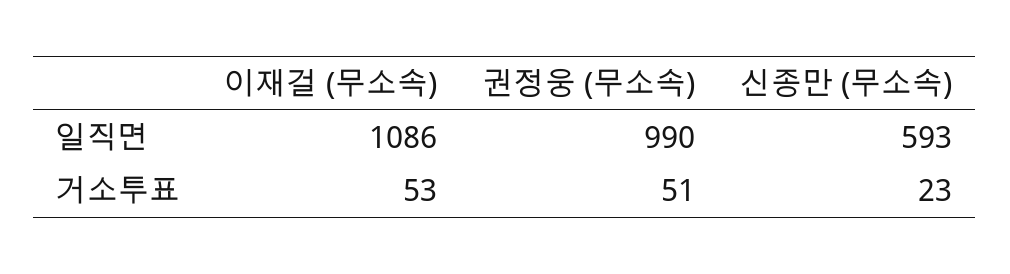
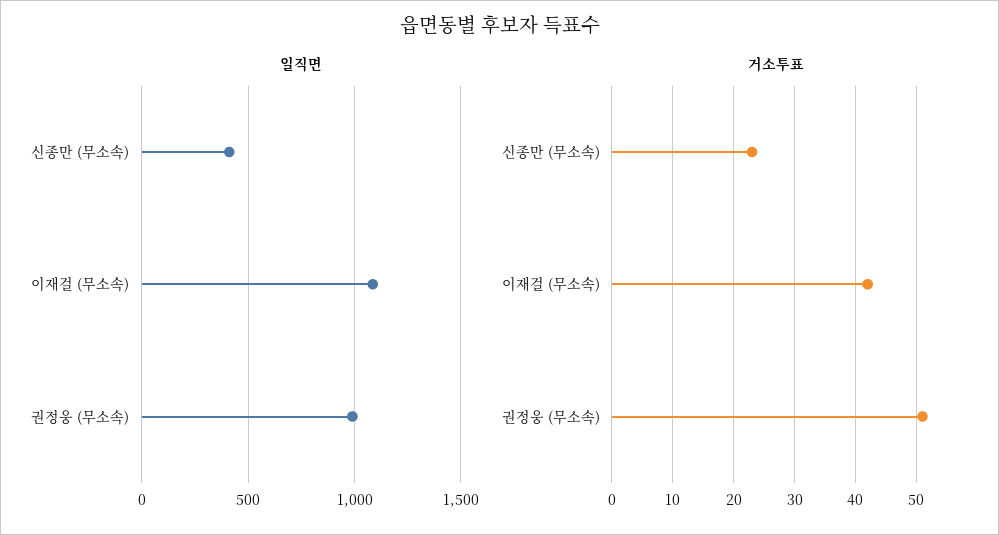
  {
    "일직면": {
      "이재걸 (무소속)": 1086,
      "권정웅 (무소속)": 990,
-     "신종만 (무소속)": 593
+     "신종만 (무소속)": 400
    },
    "거소투표": {
-     "이재걸 (무소속)": 53,
+     "이재걸 (무소속)": 42,
      "권정웅 (무소속)": 51,
      "신종만 (무소속)": 23
    }
  }

